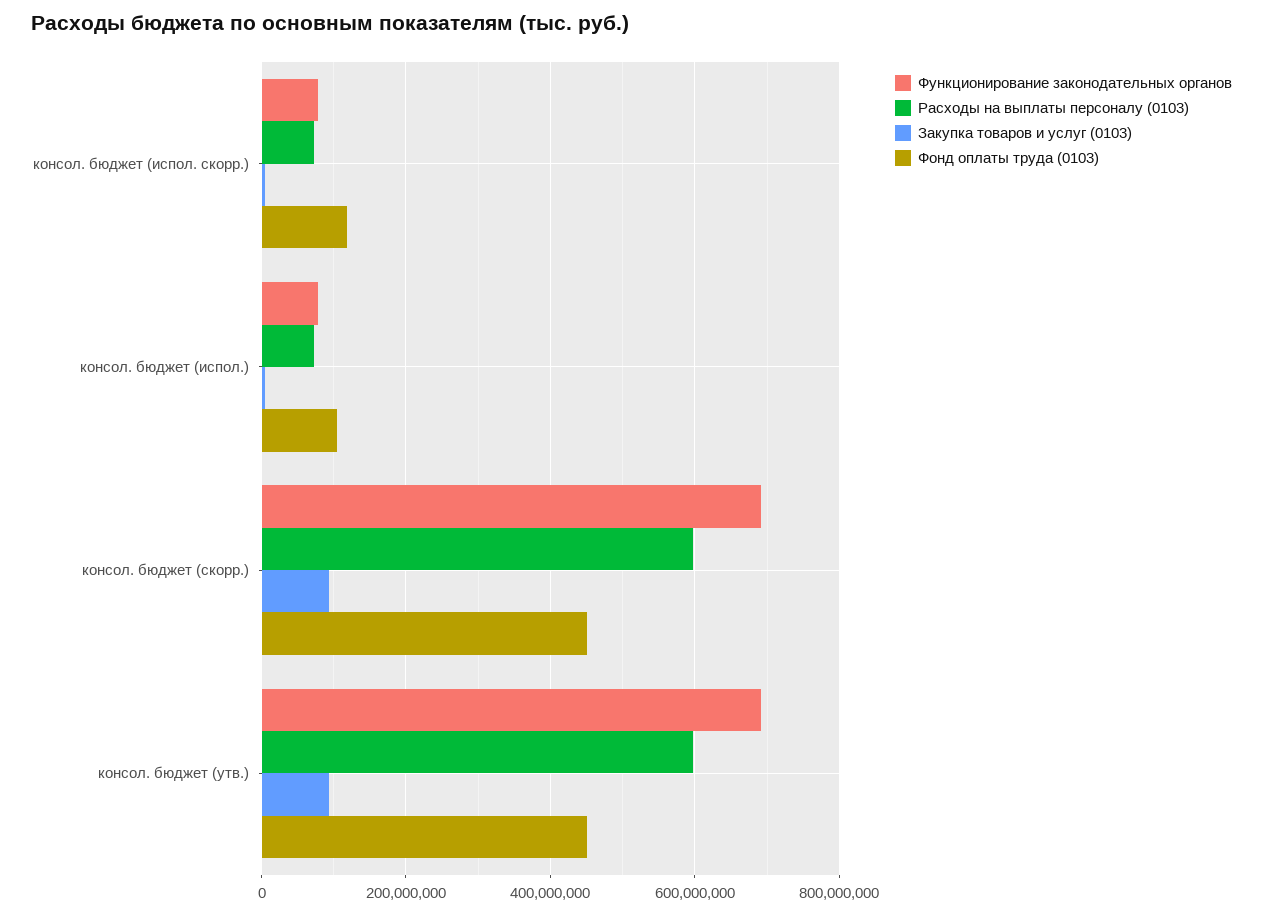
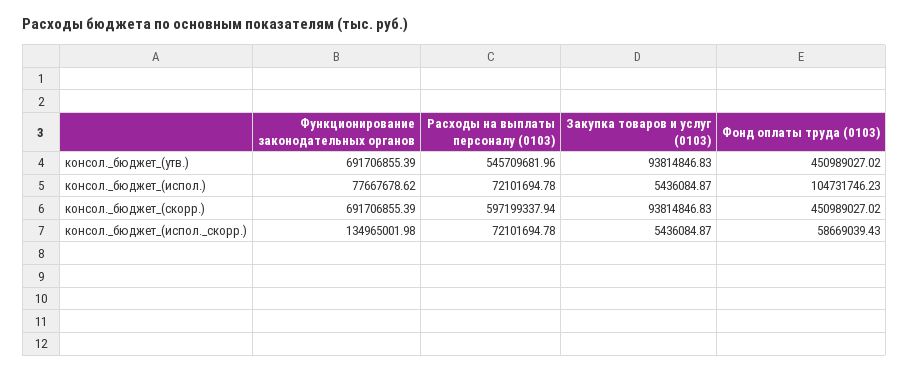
  {
    "Функционирование законодательных органов": {
-     "консол. бюджет (испол. скорр.)": 80000000,
+     "консол. бюджет (испол. скорр.)": 134965001.98,
      "консол. бюджет (испол.)": 77667678.62,
      "консол. бюджет (скорр.)": 691706855.39,
      "консол. бюджет (утв.)": 691706855.39
    },
    "Расходы на выплаты персоналу (0103)": {
      "консол. бюджет (испол. скорр.)": 72101694.78,
      "консол. бюджет (испол.)": 72101694.78,
      "консол. бюджет (скорр.)": 597199337.94,
-     "консол. бюджет (утв.)": 600000000
+     "консол. бюджет (утв.)": 545709681.96
    },
    "Закупка товаров и услуг (0103)": {
      "консол. бюджет (испол. скорр.)": 5436084.87,
      "консол. бюджет (испол.)": 5436084.87,
      "консол. бюджет (скорр.)": 93814846.83,
      "консол. бюджет (утв.)": 93814846.83
    },
    "Фонд оплаты труда (0103)": {
-     "консол. бюджет (испол. скорр.)": 120000000,
+     "консол. бюджет (испол. скорр.)": 58669039.43,
      "консол. бюджет (испол.)": 104731746.23,
      "консол. бюджет (скорр.)": 450989027.02,
      "консол. бюджет (утв.)": 450989027.02
    }
  }

